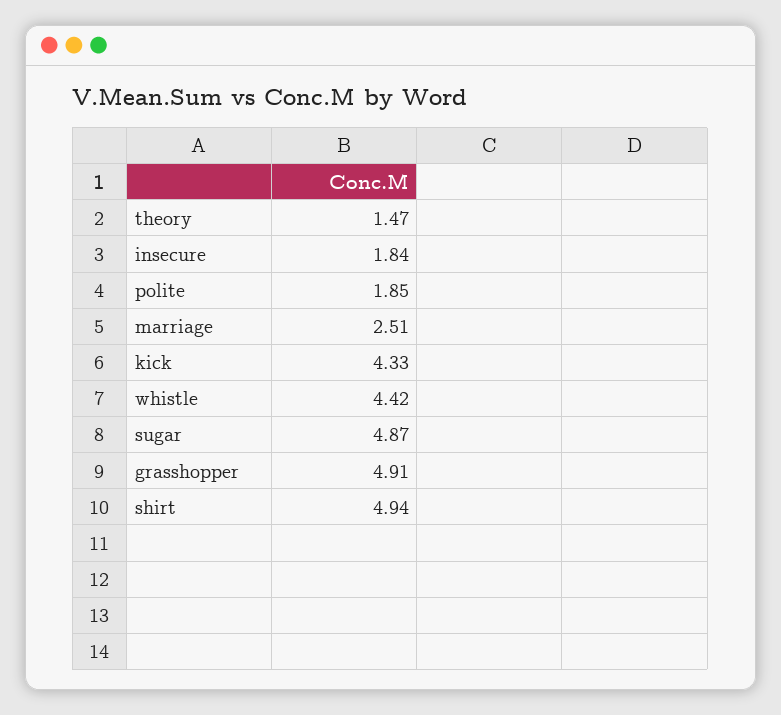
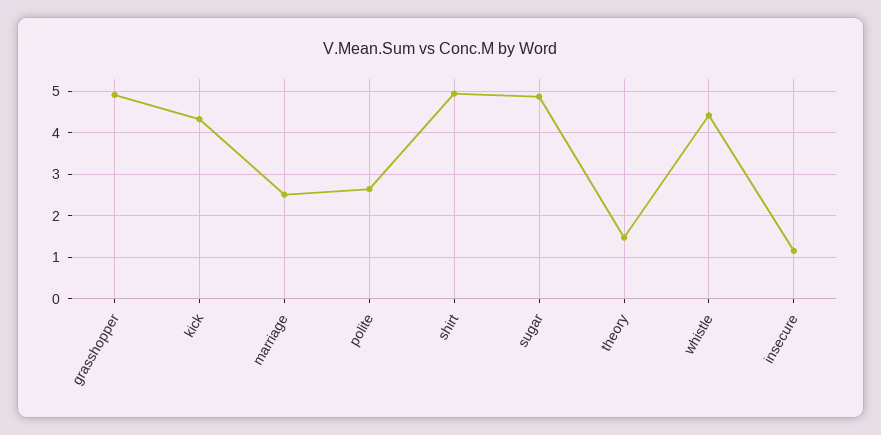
  {
    "theory": 1.47,
-   "insecure": 1.84,
+   "insecure": 1.2,
-   "polite": 1.85,
+   "polite": 2.6,
    "marriage": 2.51,
    "kick": 4.33,
    "whistle": 4.42,
    "sugar": 4.87,
    "grasshopper": 4.91,
    "shirt": 4.94
  }

